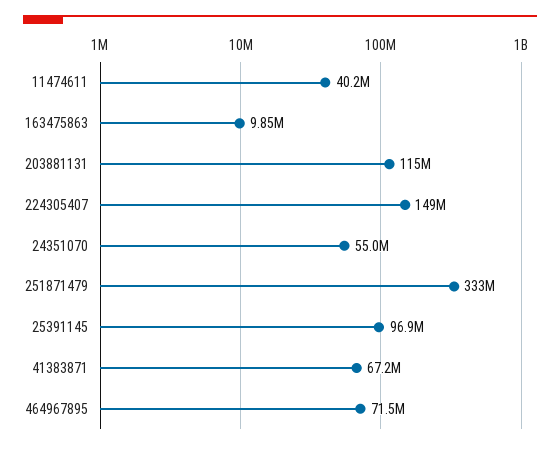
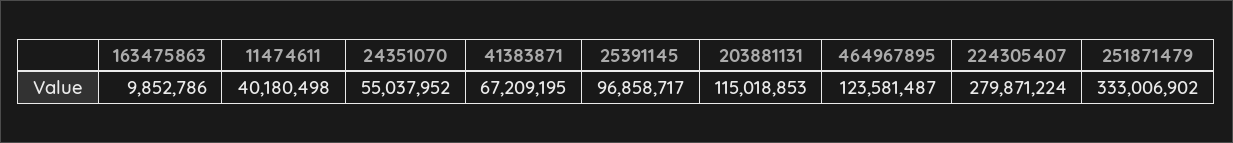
  {
    "11474611": 40180498,
    "163475863": 9852786,
    "203881131": 115018853,
-   "224305407": 149000000,
+   "224305407": 279871224,
    "24351070": 55037952,
    "251871479": 333006902,
    "25391145": 96858717,
    "41383871": 67209195,
-   "464967895": 71500000
+   "464967895": 123581487
  }

